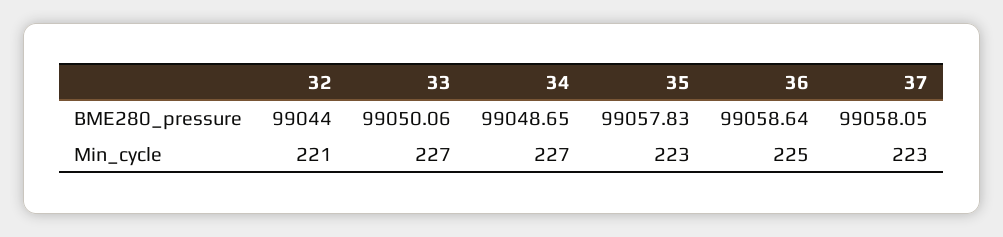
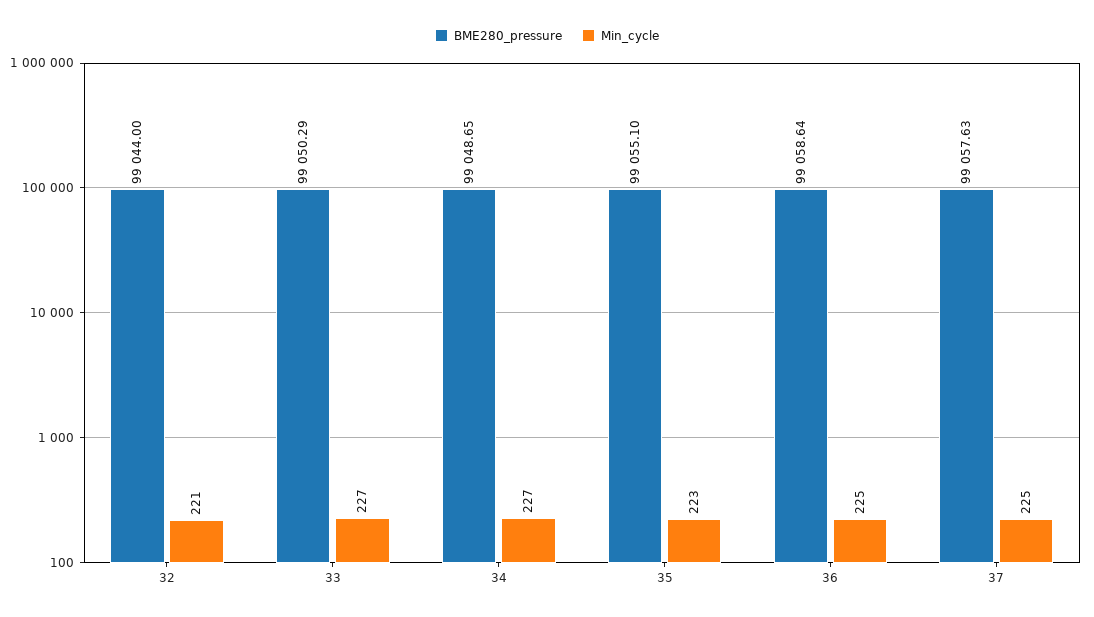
  {
    "BME280_pressure": {
      "32": 99044,
-     "33": 99050.06,
+     "33": 99050.29,
      "34": 99048.65,
-     "35": 99057.83,
+     "35": 99055.1,
      "36": 99058.64,
-     "37": 99058.05
+     "37": 99057.63
    },
    "Min_cycle": {
      "32": 221,
      "33": 227,
      "34": 227,
      "35": 223,
      "36": 225,
-     "37": 223
+     "37": 225
    }
  }

